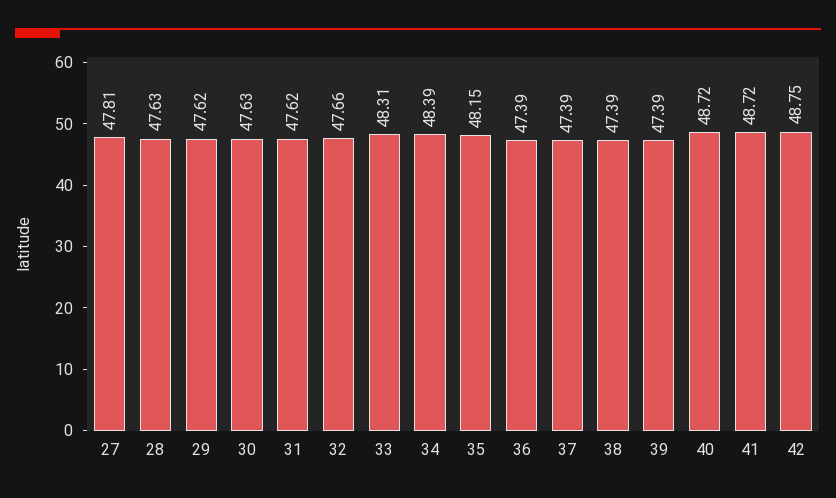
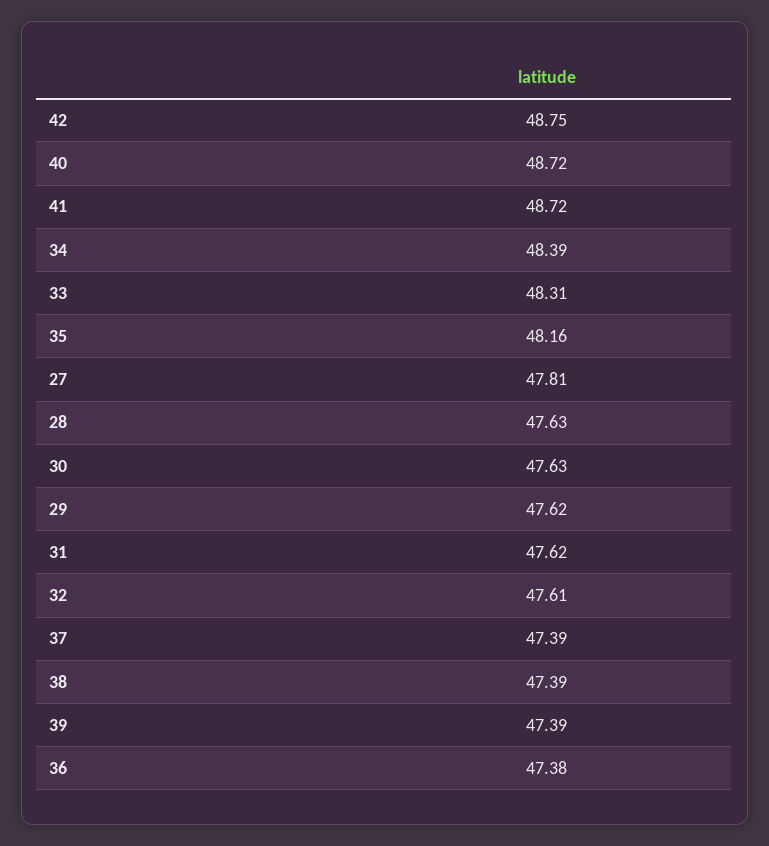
  {
    "27": 47.81,
    "28": 47.63,
    "29": 47.62,
    "30": 47.63,
    "31": 47.62,
-   "32": 47.66,
+   "32": 47.61,
    "33": 48.31,
    "34": 48.39,
-   "35": 48.15,
+   "35": 48.16,
-   "36": 47.39,
+   "36": 47.38,
    "37": 47.39,
    "38": 47.39,
    "39": 47.39,
    "40": 48.72,
    "41": 48.72,
    "42": 48.75
  }

